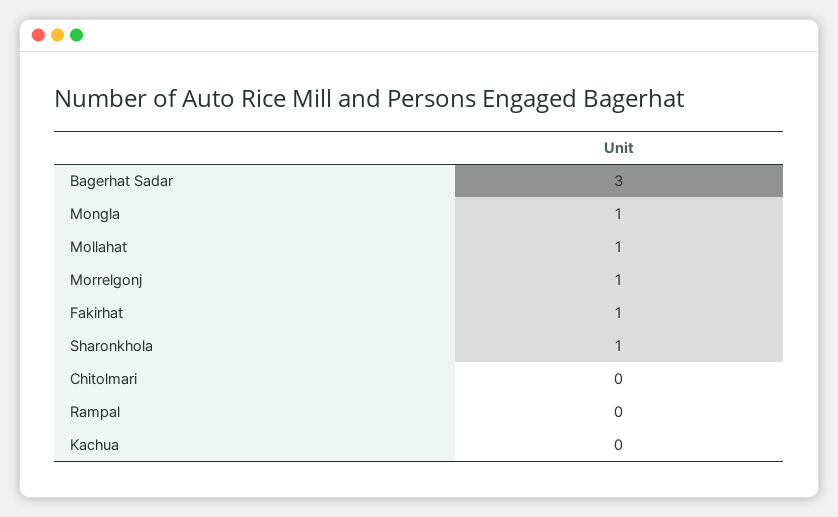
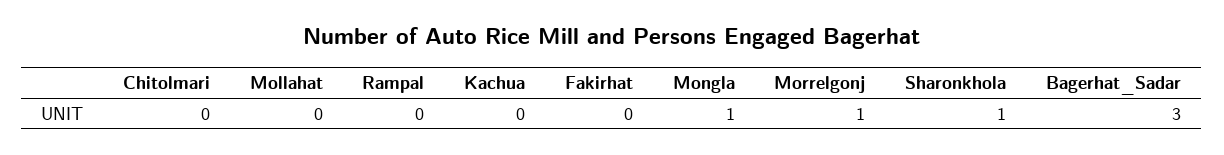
  {
    "Bagerhat Sadar": 3,
    "Mongla": 1,
-   "Mollahat": 1,
+   "Mollahat": 0,
    "Morrelgonj": 1,
-   "Fakirhat": 1,
+   "Fakirhat": 0,
    "Sharonkhola": 1,
    "Chitolmari": 0,
    "Rampal": 0,
    "Kachua": 0
  }

